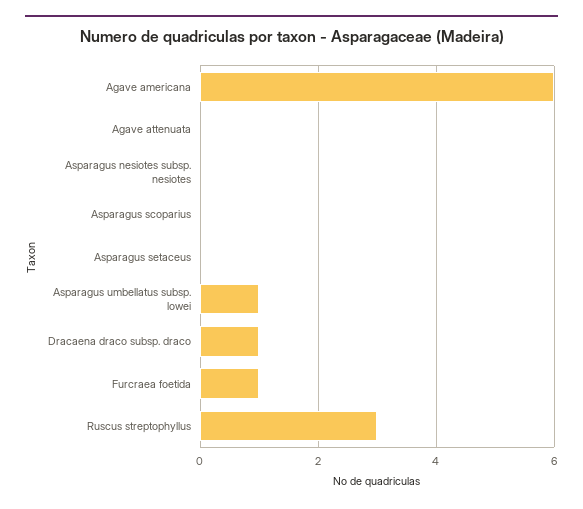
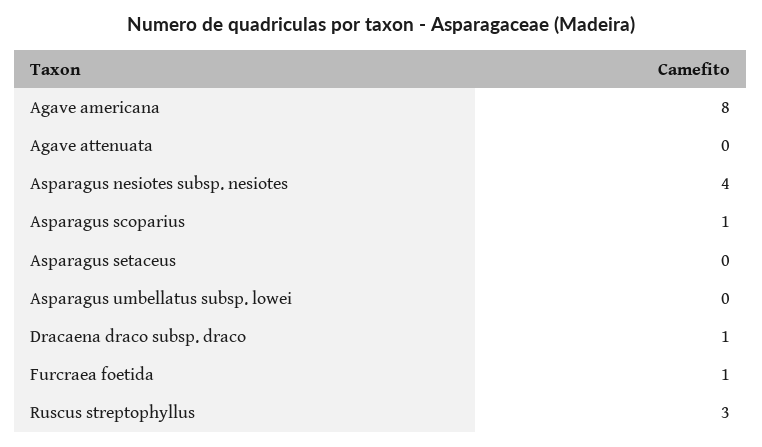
  {
-   "Agave americana": 6,
+   "Agave americana": 8,
    "Agave attenuata": 0,
-   "Asparagus nesiotes subsp. nesiotes": 0,
+   "Asparagus nesiotes subsp. nesiotes": 4,
-   "Asparagus scoparius": 0,
+   "Asparagus scoparius": 1,
    "Asparagus setaceus": 0,
-   "Asparagus umbellatus subsp. lowei": 1,
+   "Asparagus umbellatus subsp. lowei": 0,
    "Dracaena draco subsp. draco": 1,
    "Furcraea foetida": 1,
    "Ruscus streptophyllus": 3
  }

